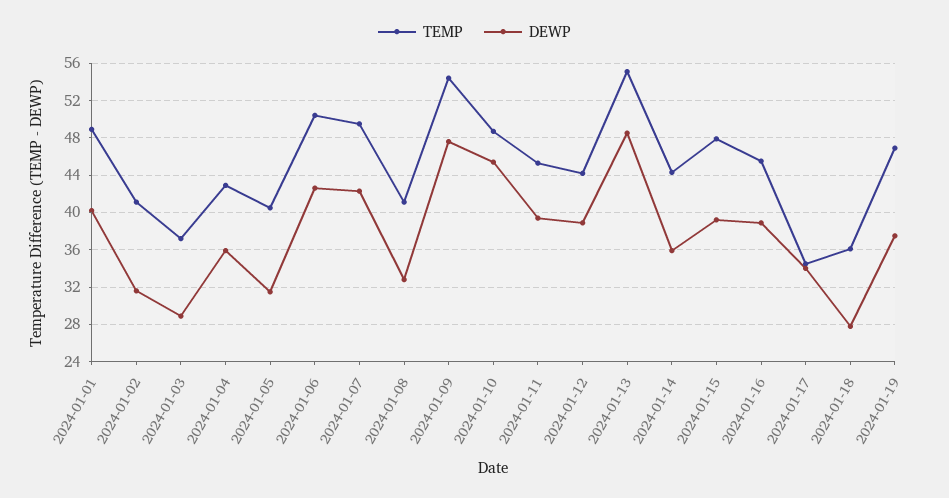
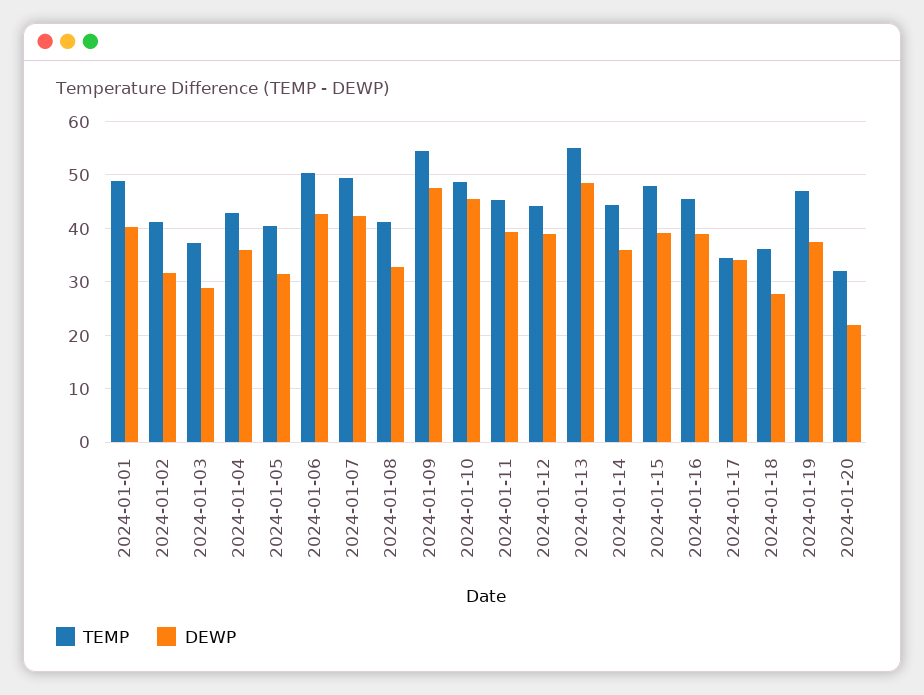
  {
    "TEMP": {
      "2024-01-01": 49,
      "2024-01-02": 41,
      "2024-01-03": 37,
      "2024-01-04": 43,
      "2024-01-05": 41,
      "2024-01-06": 50,
      "2024-01-07": 50,
      "2024-01-08": 41,
      "2024-01-09": 54,
      "2024-01-10": 49,
      "2024-01-11": 45,
      "2024-01-12": 44,
      "2024-01-13": 55,
      "2024-01-14": 44,
      "2024-01-15": 48,
      "2024-01-16": 46,
      "2024-01-17": 35,
      "2024-01-18": 36,
-     "2024-01-19": 47
+     "2024-01-19": 47,
+     "2024-01-20": 32
    },
    "DEWP": {
      "2024-01-01": 40,
      "2024-01-02": 32,
      "2024-01-03": 29,
      "2024-01-04": 36,
      "2024-01-05": 32,
      "2024-01-06": 43,
      "2024-01-07": 42,
      "2024-01-08": 33,
      "2024-01-09": 48,
      "2024-01-10": 45,
      "2024-01-11": 39,
      "2024-01-12": 39,
      "2024-01-13": 49,
      "2024-01-14": 36,
      "2024-01-15": 39,
      "2024-01-16": 39,
      "2024-01-17": 34,
      "2024-01-18": 28,
-     "2024-01-19": 38
+     "2024-01-19": 38,
+     "2024-01-20": 22
    }
  }

